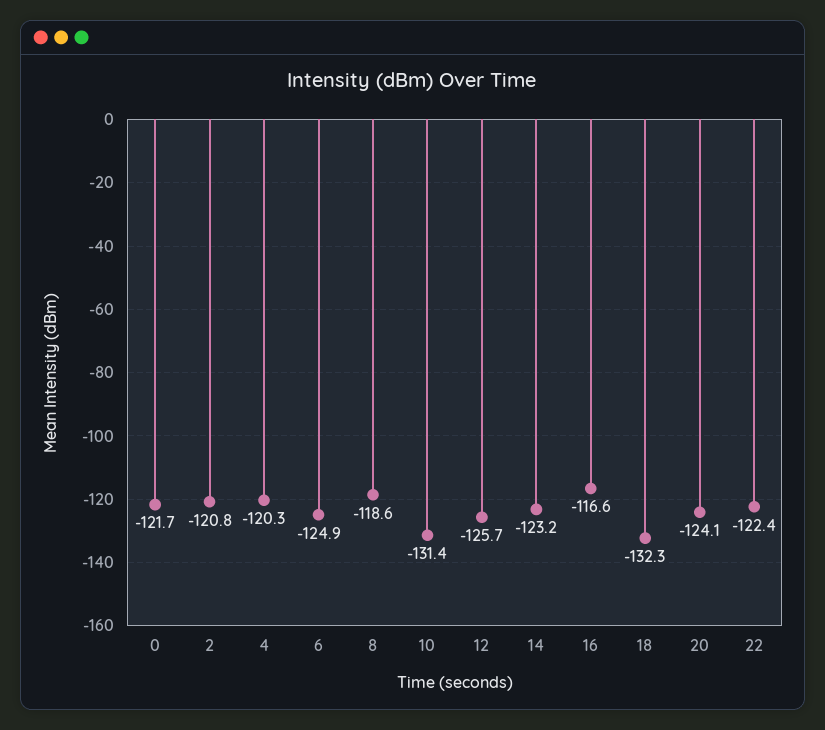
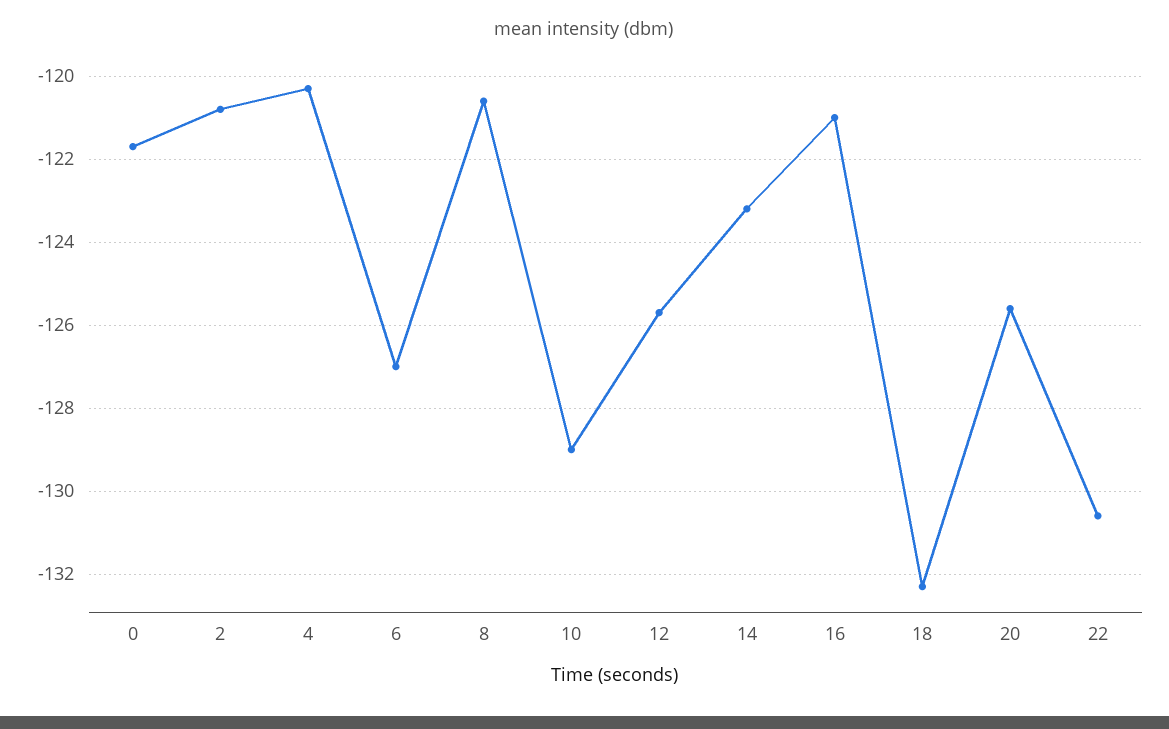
  {
    "0": -121.7,
    "2": -120.8,
    "4": -120.3,
-   "6": -124.9,
+   "6": -127,
-   "8": -118.6,
+   "8": -120.5,
-   "10": -131.4,
+   "10": -129,
    "12": -125.7,
    "14": -123.2,
-   "16": -116.6,
+   "16": -121,
    "18": -132.3,
-   "20": -124.1,
+   "20": -125.5,
-   "22": -122.4
+   "22": -130.5
  }

